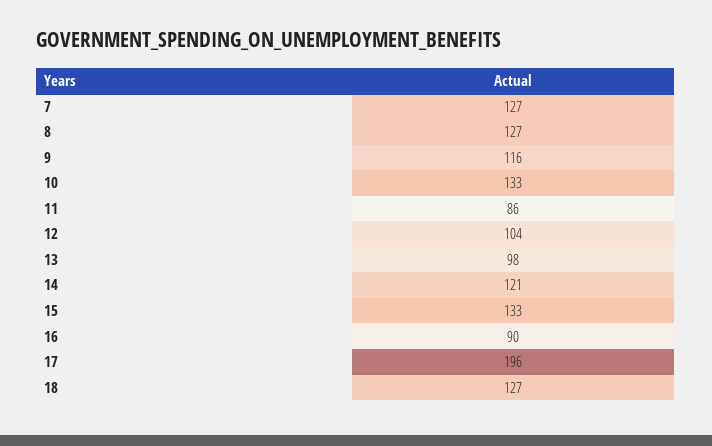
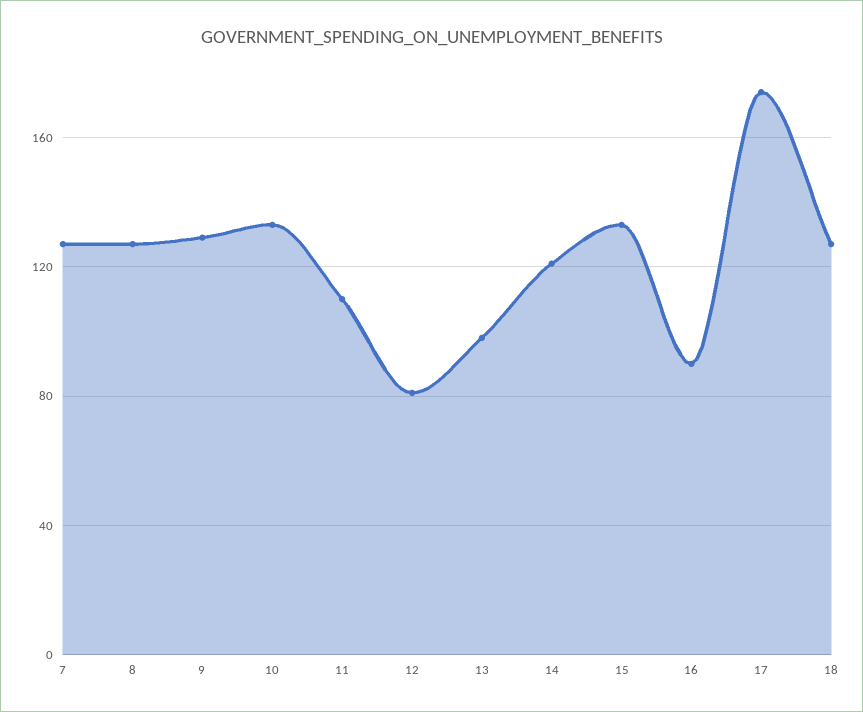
  {
    "7": 127,
    "8": 127,
-   "9": 116,
+   "9": 130,
    "10": 133,
-   "11": 86,
+   "11": 110,
-   "12": 104,
+   "12": 80,
    "13": 98,
    "14": 121,
    "15": 133,
    "16": 90,
-   "17": 196,
+   "17": 175,
    "18": 127
  }

